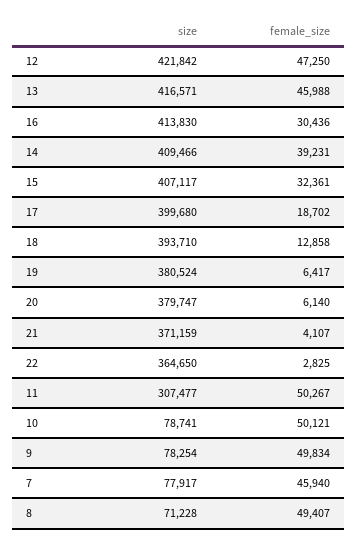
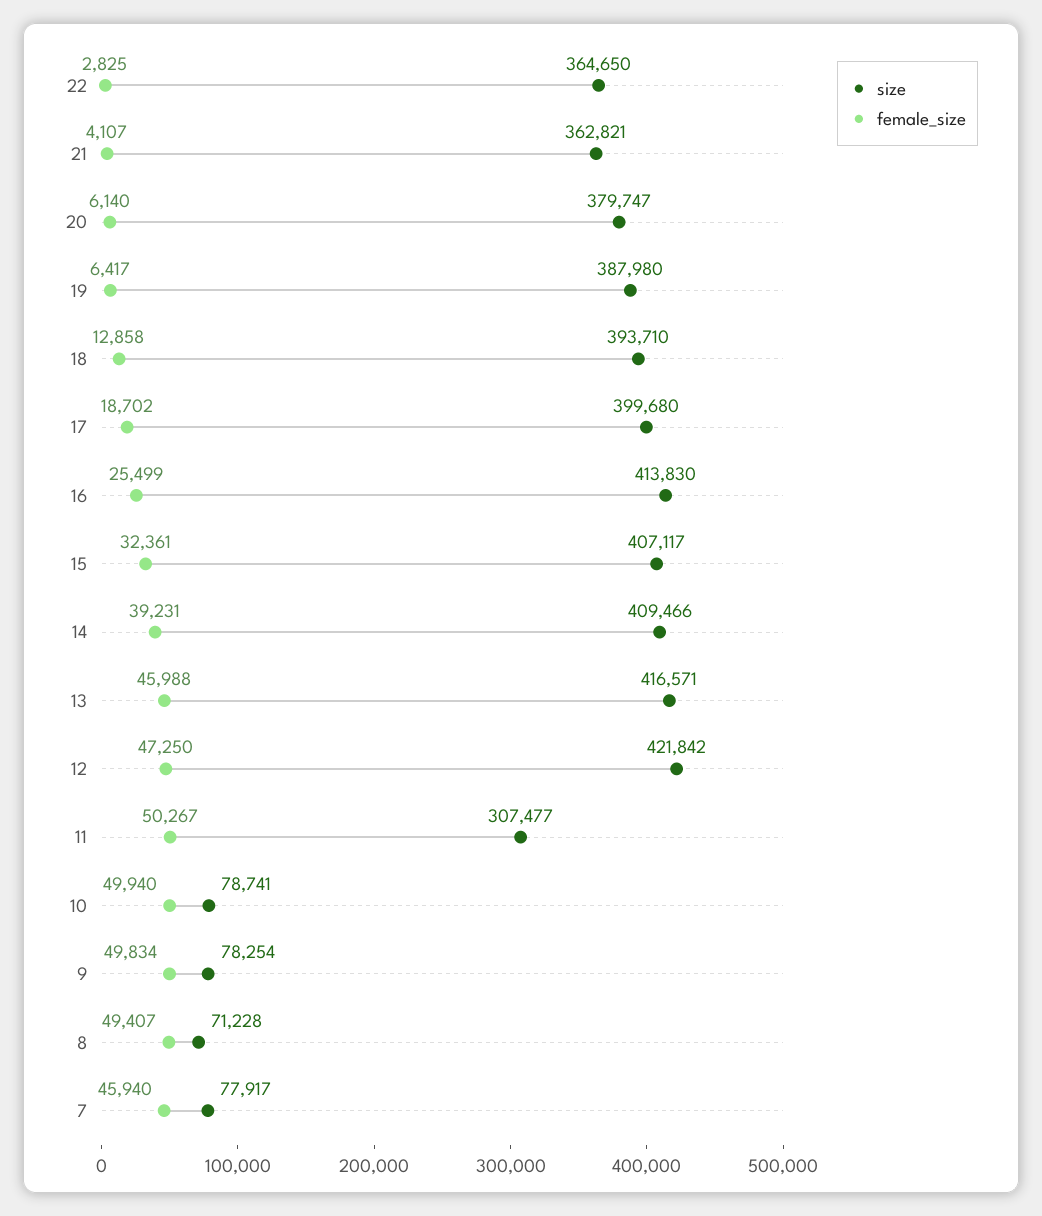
  {
    "size": {
      "12": 421842,
      "13": 416571,
      "16": 413830,
      "14": 409466,
      "15": 407117,
      "17": 399680,
      "18": 393710,
-     "19": 380524,
+     "19": 387980,
      "20": 379747,
-     "21": 371159,
+     "21": 362821,
      "22": 364650,
      "11": 307477,
      "10": 78741,
      "9": 78254,
      "7": 77917,
      "8": 71228
    },
    "female_size": {
      "12": 47250,
      "13": 45988,
-     "16": 30436,
+     "16": 25499,
      "14": 39231,
      "15": 32361,
      "17": 18702,
      "18": 12858,
      "19": 6417,
      "20": 6140,
      "21": 4107,
      "22": 2825,
      "11": 50267,
-     "10": 50121,
+     "10": 49940,
      "9": 49834,
      "7": 45940,
      "8": 49407
    }
  }

